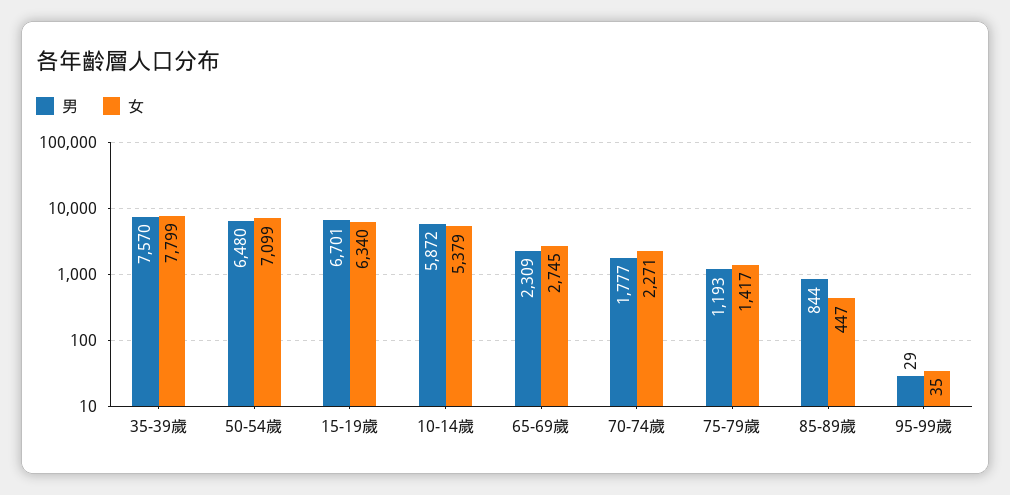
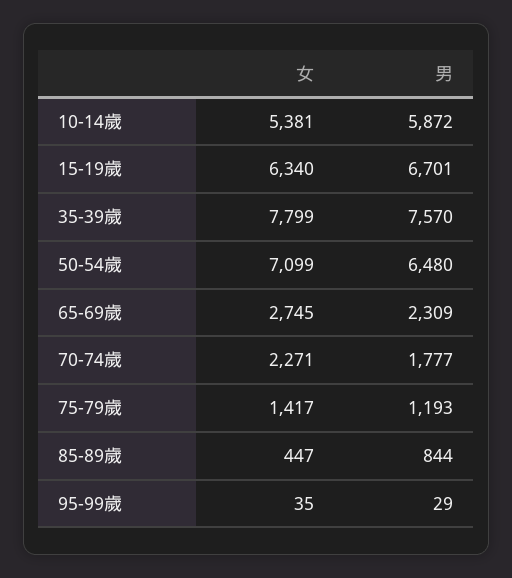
  {
    "男": {
      "35-39歲": 7570,
      "50-54歲": 6480,
      "15-19歲": 6701,
      "10-14歲": 5872,
      "65-69歲": 2309,
      "70-74歲": 1777,
      "75-79歲": 1193,
      "85-89歲": 844,
      "95-99歲": 29
    },
    "女": {
      "35-39歲": 7799,
      "50-54歲": 7099,
      "15-19歲": 6340,
-     "10-14歲": 5379,
+     "10-14歲": 5381,
      "65-69歲": 2745,
      "70-74歲": 2271,
      "75-79歲": 1417,
      "85-89歲": 447,
      "95-99歲": 35
    }
  }

